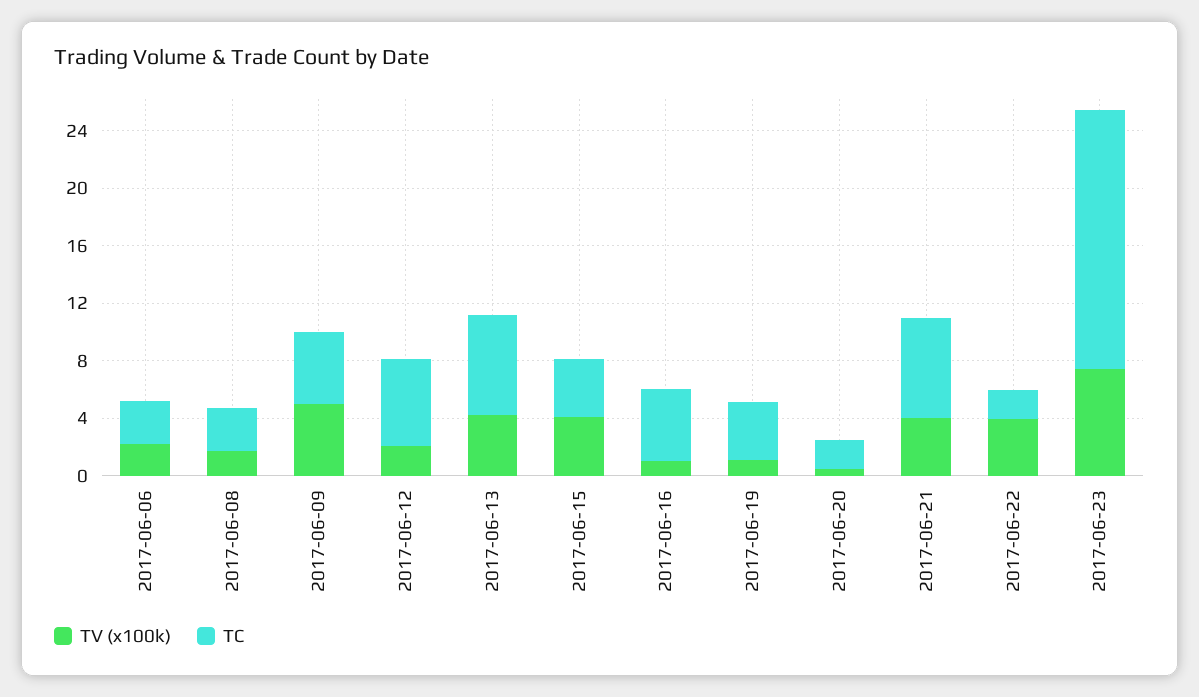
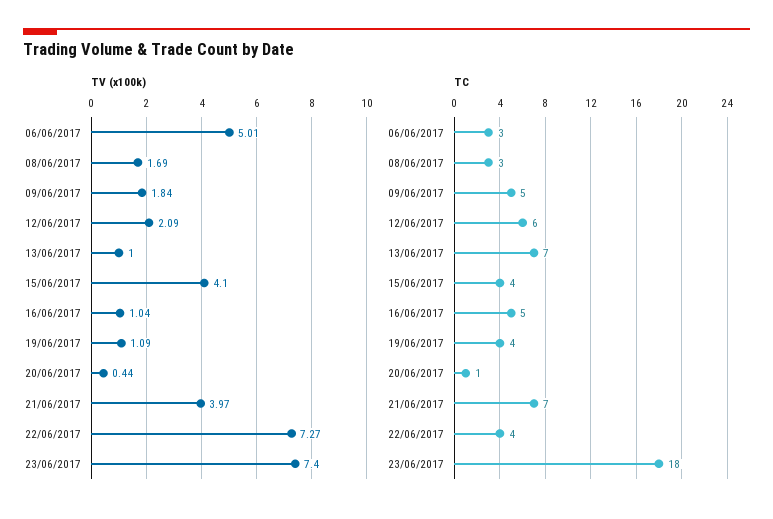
  {
    "TV (x100k)": {
-     "2017-06-06": 2,
+     "2017-06-06": 5.01,
      "2017-06-08": 1.69,
-     "2017-06-09": 5,
+     "2017-06-09": 1.84,
      "2017-06-12": 2.09,
-     "2017-06-13": 4,
+     "2017-06-13": 1,
      "2017-06-15": 4.1,
      "2017-06-16": 1.04,
      "2017-06-19": 1.09,
      "2017-06-20": 0.44,
      "2017-06-21": 3.97,
-     "2017-06-22": 4,
+     "2017-06-22": 7.27,
      "2017-06-23": 7.4
    },
    "TC": {
      "2017-06-06": 3,
      "2017-06-08": 3,
      "2017-06-09": 5,
      "2017-06-12": 6,
      "2017-06-13": 7,
      "2017-06-15": 4,
      "2017-06-16": 5,
      "2017-06-19": 4,
-     "2017-06-20": 2,
+     "2017-06-20": 1,
      "2017-06-21": 7,
-     "2017-06-22": 2,
+     "2017-06-22": 4,
      "2017-06-23": 18
    }
  }

